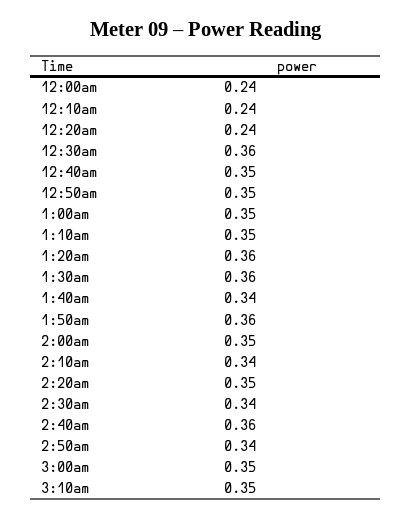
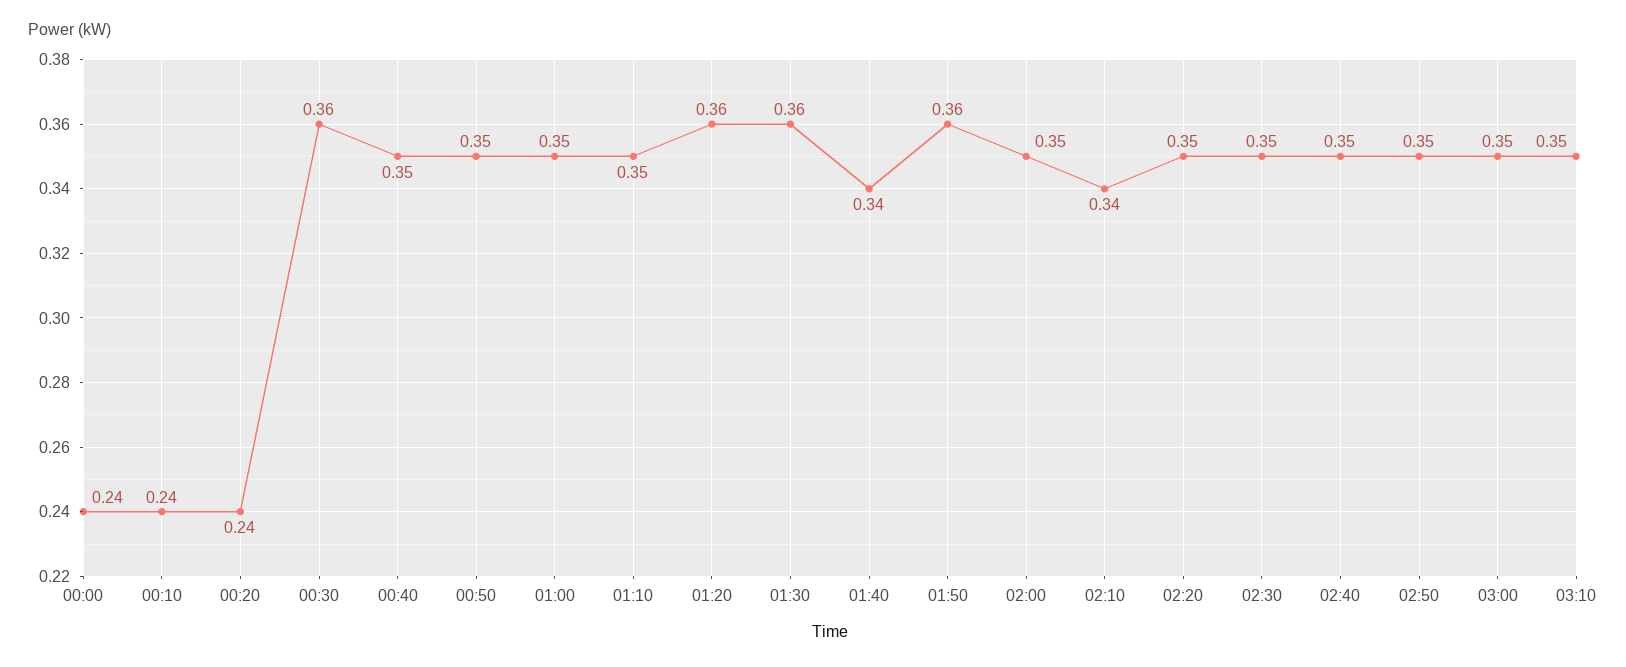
  {
    "12:00am": 0.24,
    "12:10am": 0.24,
    "12:20am": 0.24,
    "12:30am": 0.36,
    "12:40am": 0.35,
    "12:50am": 0.35,
    "1:00am": 0.35,
    "1:10am": 0.35,
    "1:20am": 0.36,
    "1:30am": 0.36,
    "1:40am": 0.34,
    "1:50am": 0.36,
    "2:00am": 0.35,
    "2:10am": 0.34,
    "2:20am": 0.35,
-   "2:30am": 0.34,
+   "2:30am": 0.35,
-   "2:40am": 0.36,
+   "2:40am": 0.35,
-   "2:50am": 0.34,
+   "2:50am": 0.35,
    "3:00am": 0.35,
    "3:10am": 0.35
  }

